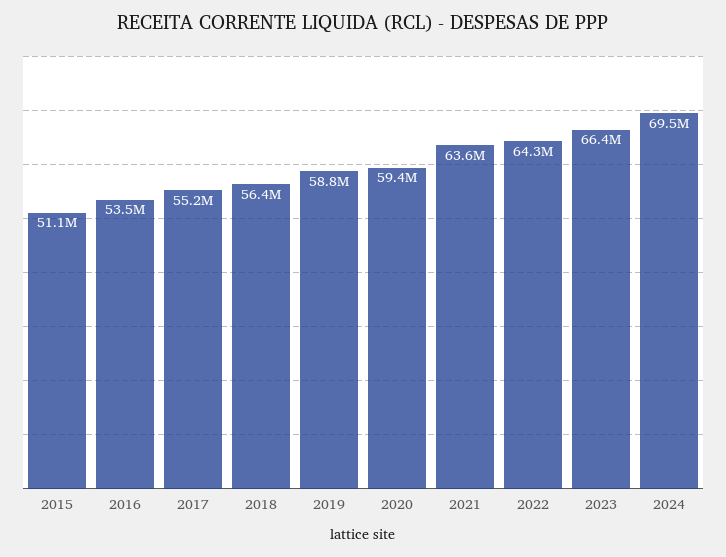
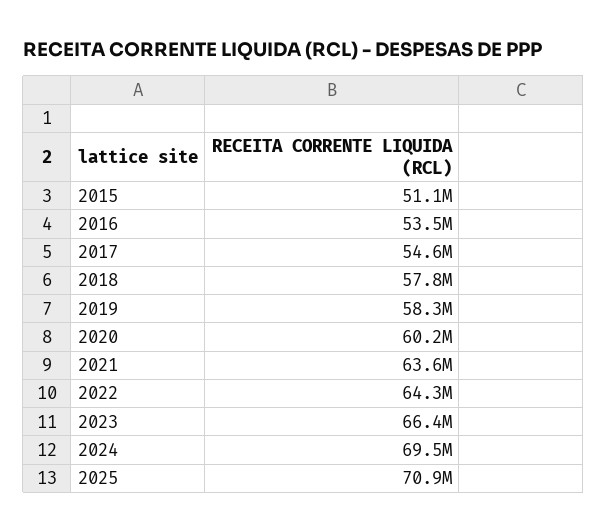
  {
    "2015": 51100000,
    "2016": 53500000,
-   "2017": 55200000,
+   "2017": 54600000,
-   "2018": 56400000,
+   "2018": 57800000,
-   "2019": 58800000,
+   "2019": 58300000,
-   "2020": 59400000,
+   "2020": 60200000,
    "2021": 63600000,
    "2022": 64300000,
    "2023": 66400000,
-   "2024": 69500000
+   "2024": 69500000,
+   "2025": 70900000
  }

